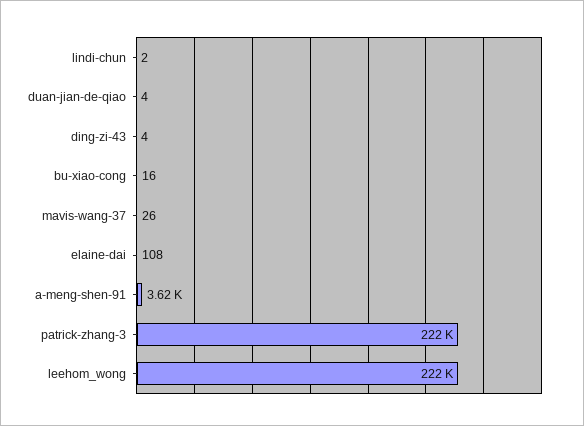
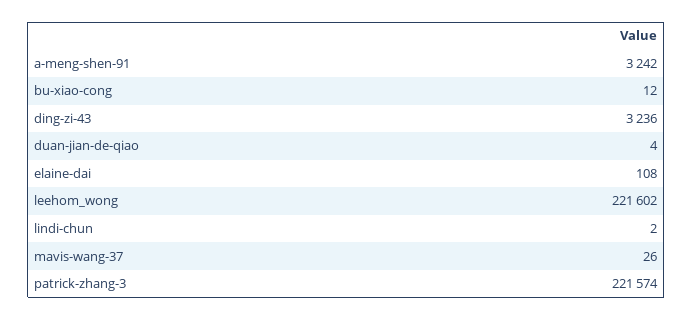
  {
    "lindi-chun": 2,
    "duan-jian-de-qiao": 4,
-   "ding-zi-43": 4,
+   "ding-zi-43": 3236,
-   "bu-xiao-cong": 16,
+   "bu-xiao-cong": 12,
    "mavis-wang-37": 26,
    "elaine-dai": 108,
-   "a-meng-shen-91": 3620,
+   "a-meng-shen-91": 3242,
    "patrick-zhang-3": 221574,
    "leehom_wong": 221602
  }

